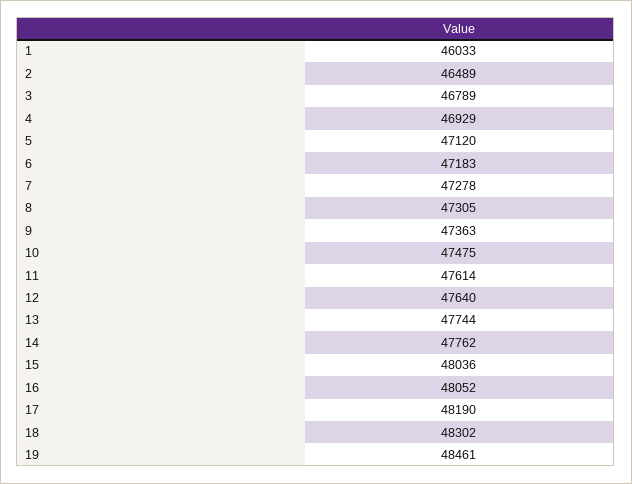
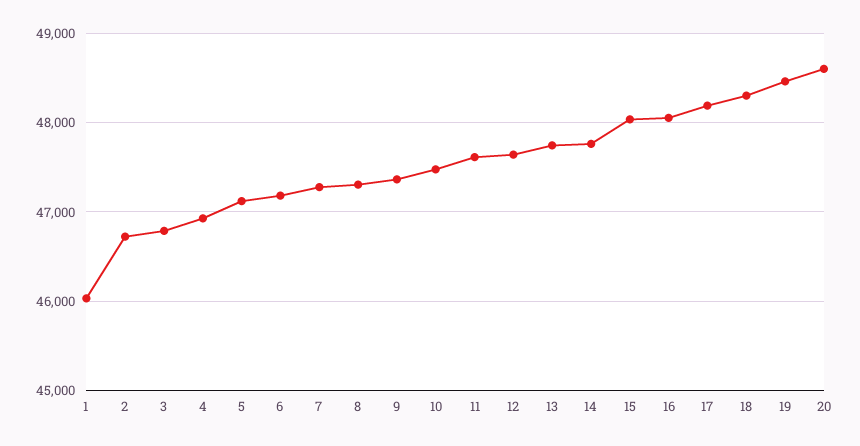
  {
    "1": 46033,
-   "2": 46489,
+   "2": 46700,
    "3": 46789,
    "4": 46929,
    "5": 47120,
    "6": 47183,
    "7": 47278,
    "8": 47305,
    "9": 47363,
    "10": 47475,
    "11": 47614,
    "12": 47640,
    "13": 47744,
    "14": 47762,
    "15": 48036,
    "16": 48052,
    "17": 48190,
    "18": 48302,
-   "19": 48461
+   "19": 48461,
+   "20": 48600
  }

